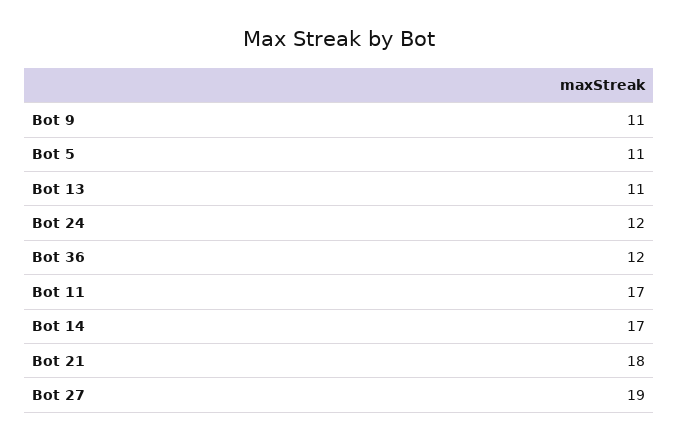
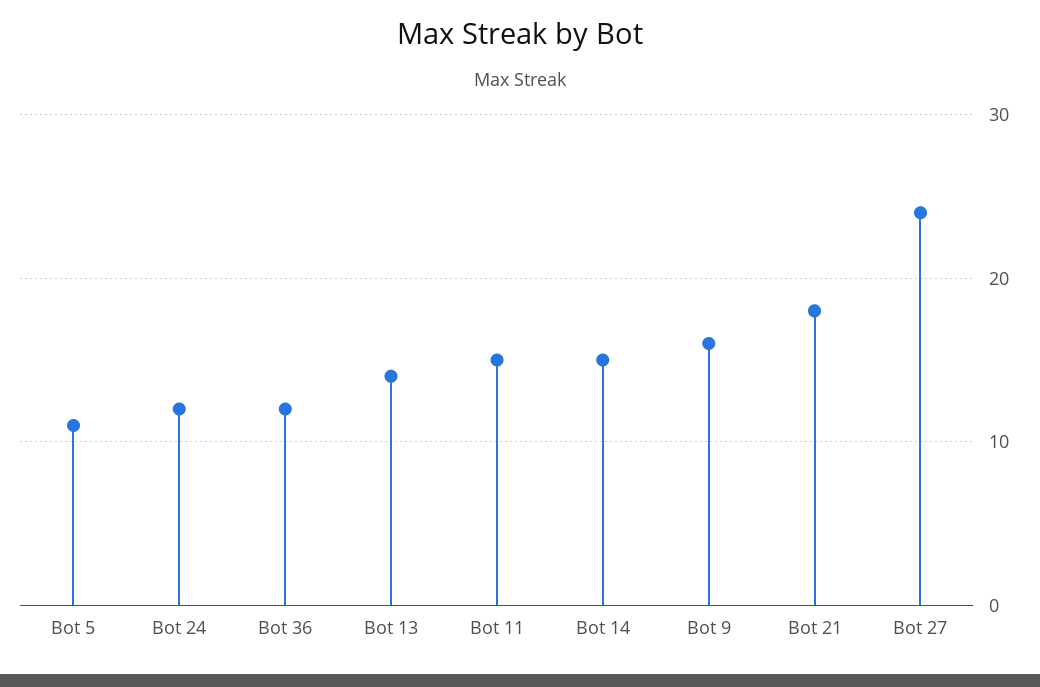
  {
-   "Bot 9": 11,
+   "Bot 9": 16,
    "Bot 5": 11,
-   "Bot 13": 11,
+   "Bot 13": 14,
    "Bot 24": 12,
    "Bot 36": 12,
-   "Bot 11": 17,
+   "Bot 11": 15,
-   "Bot 14": 17,
+   "Bot 14": 15,
    "Bot 21": 18,
-   "Bot 27": 19
+   "Bot 27": 24
  }

